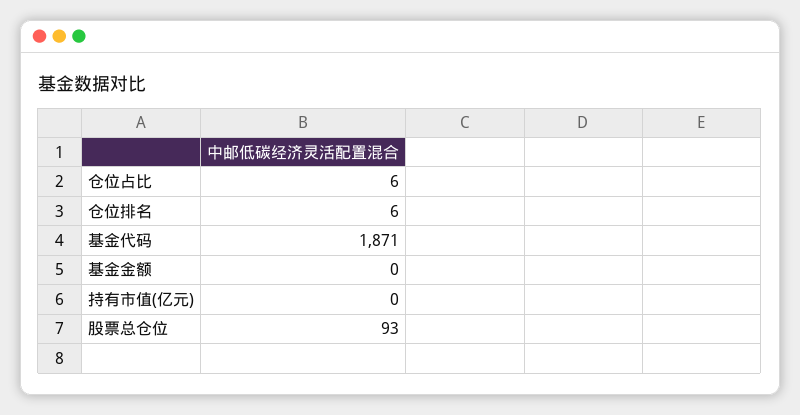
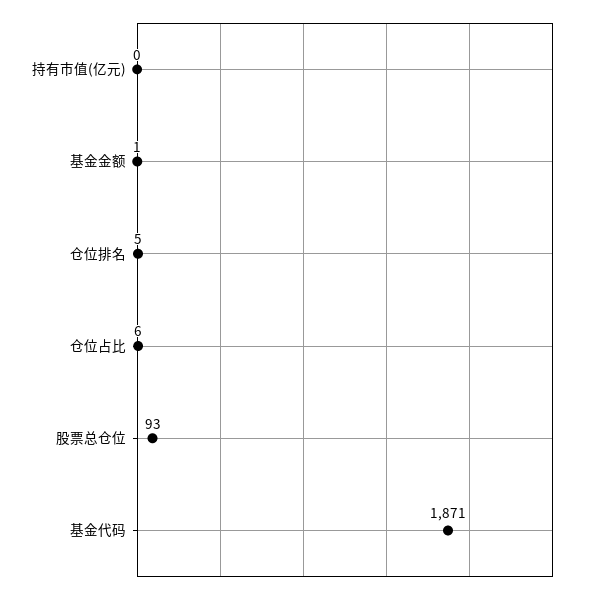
  {
    "仓位占比": 6,
-   "仓位排名": 6,
+   "仓位排名": 5,
    "基金代码": 1871,
-   "基金金额": 0,
+   "基金金额": 1,
    "持有市值(亿元)": 0,
    "股票总仓位": 93
  }

